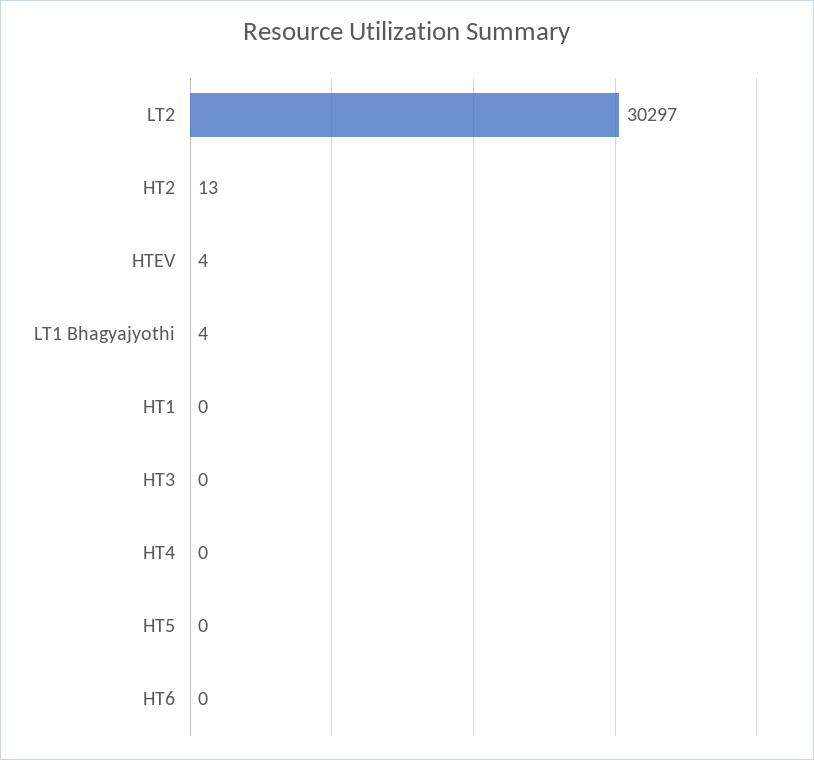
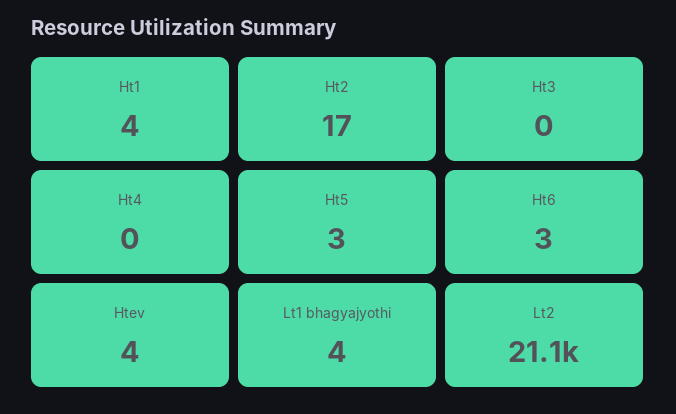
  {
-   "LT2": 30297,
+   "LT2": 21100,
-   "HT2": 13,
+   "HT2": 17,
    "HTEV": 4,
    "LT1 Bhagyajyothi": 4,
-   "HT1": 0,
+   "HT1": 4,
    "HT3": 0,
    "HT4": 0,
-   "HT5": 0,
+   "HT5": 3,
-   "HT6": 0
+   "HT6": 3
  }

